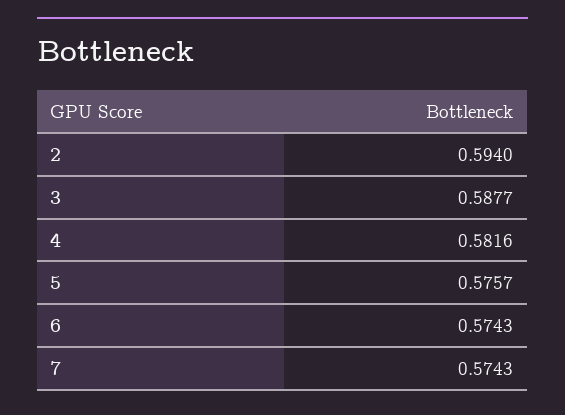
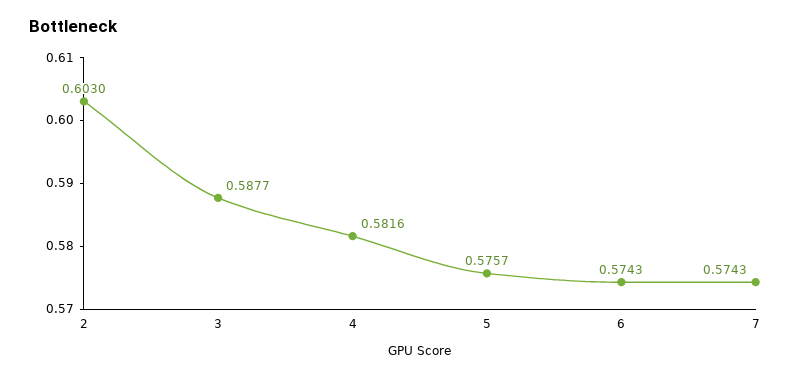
  {
-   "2": 0.594,
+   "2": 0.603,
    "3": 0.5877,
    "4": 0.5816,
    "5": 0.5757,
    "6": 0.5743,
    "7": 0.5743
  }

